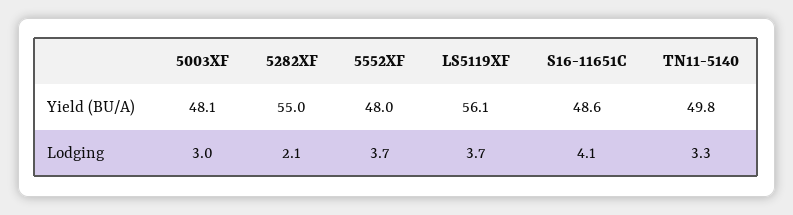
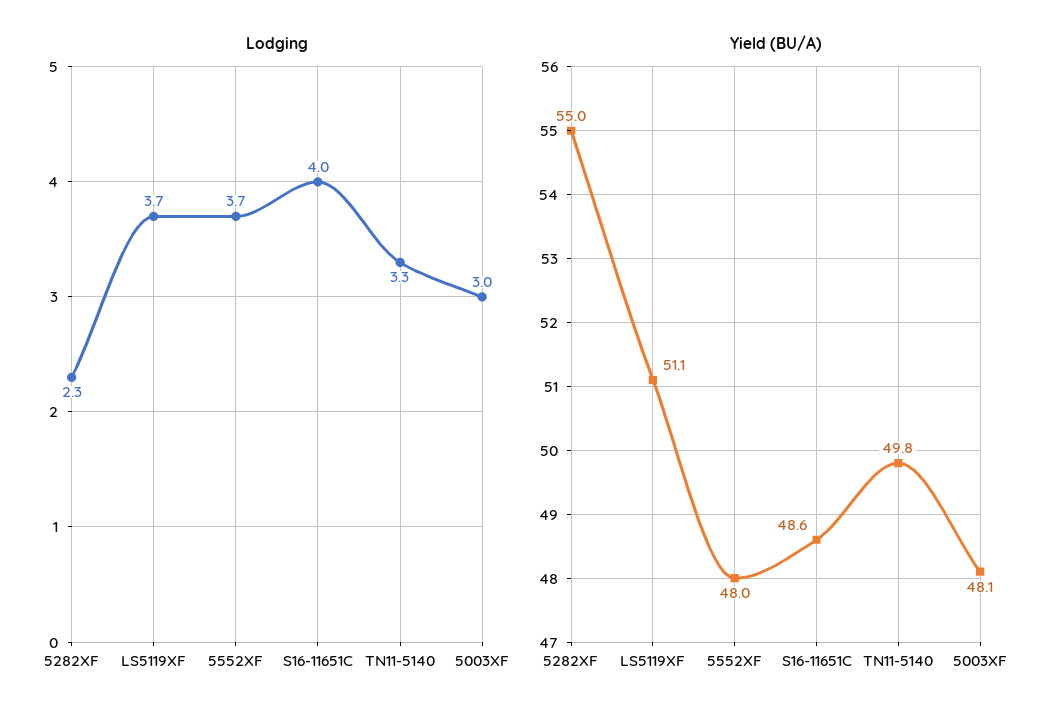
  {
    "Yield (BU/A)": {
      "5003XF": 48.1,
      "5282XF": 55,
      "5552XF": 48,
-     "LS5119XF": 56.1,
+     "LS5119XF": 51.1,
      "S16-11651C": 48.6,
      "TN11-5140": 49.8
    },
    "Lodging": {
      "5003XF": 3,
-     "5282XF": 2.1,
+     "5282XF": 2.3,
      "5552XF": 3.7,
      "LS5119XF": 3.7,
-     "S16-11651C": 4.1,
+     "S16-11651C": 4,
      "TN11-5140": 3.3
    }
  }

